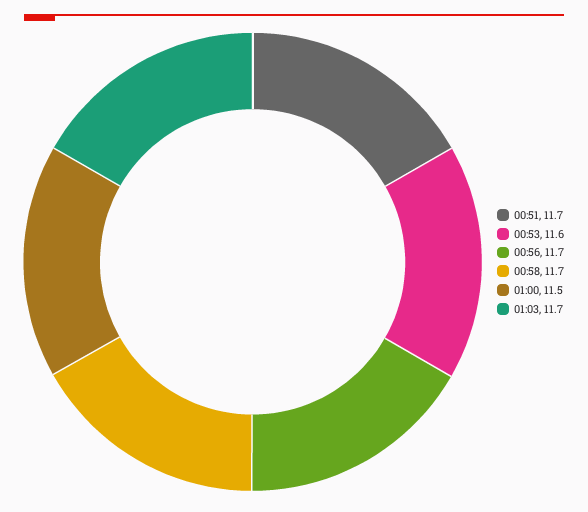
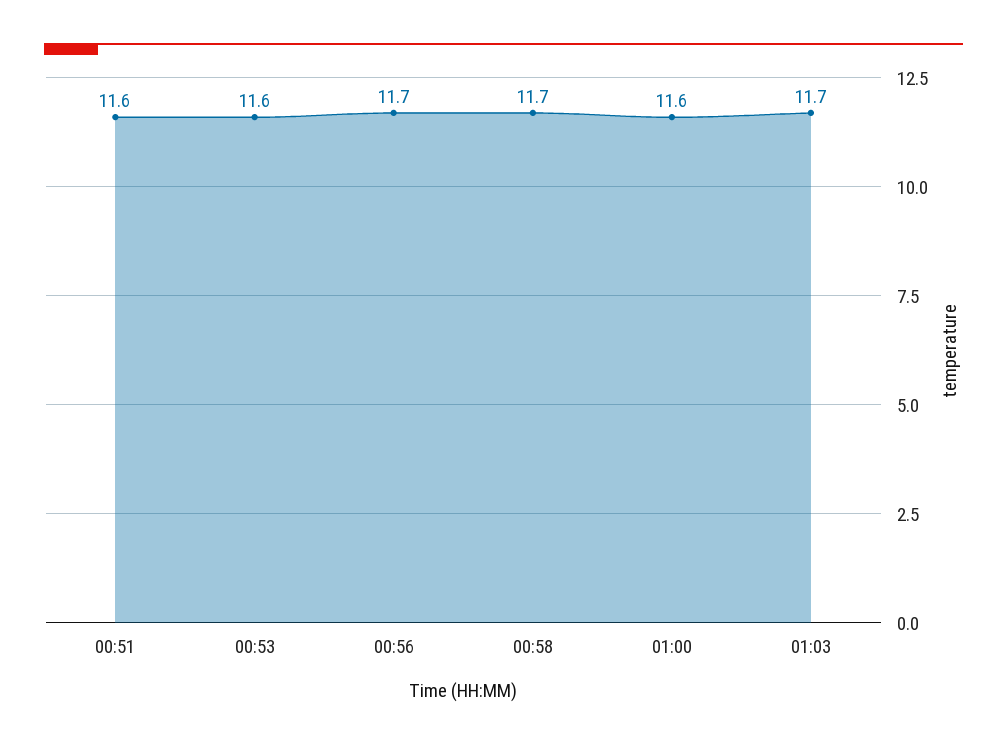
  {
-   "00:51": 11.7,
+   "00:51": 11.6,
    "00:53": 11.6,
    "00:56": 11.7,
    "00:58": 11.7,
-   "01:00": 11.5,
+   "01:00": 11.6,
    "01:03": 11.7
  }

